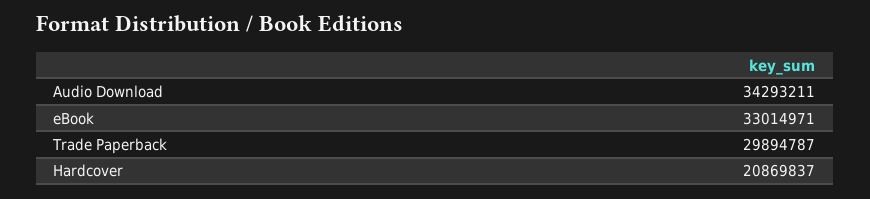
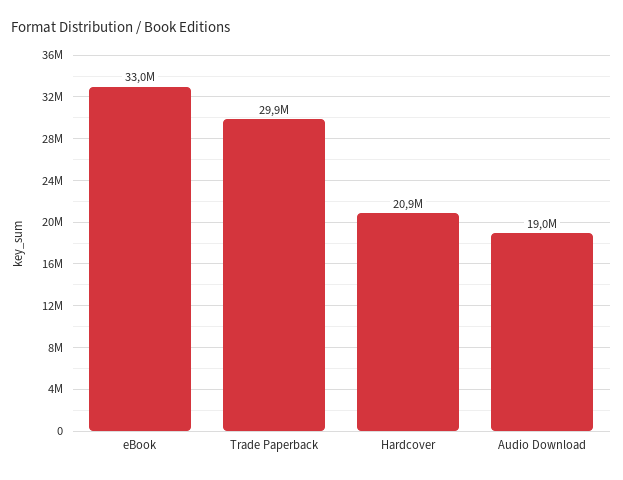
  {
-   "Audio Download": 34293211,
+   "Audio Download": 19000000,
    "eBook": 33014971,
    "Trade Paperback": 29894787,
    "Hardcover": 20869837
  }

